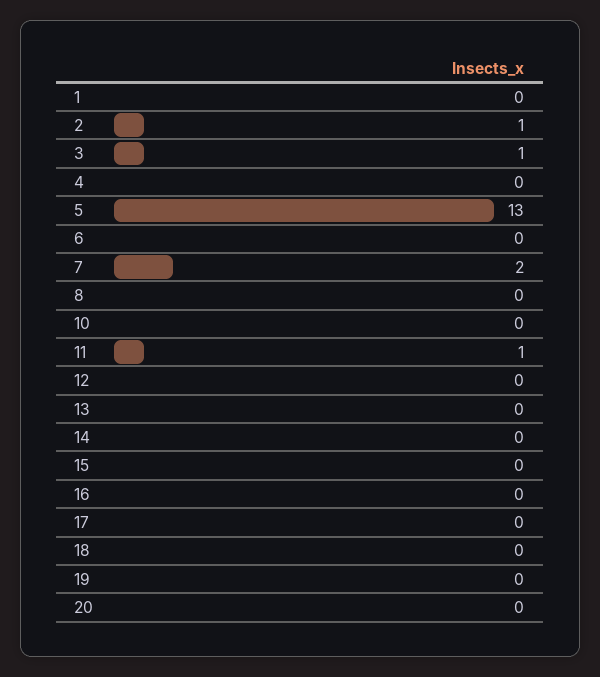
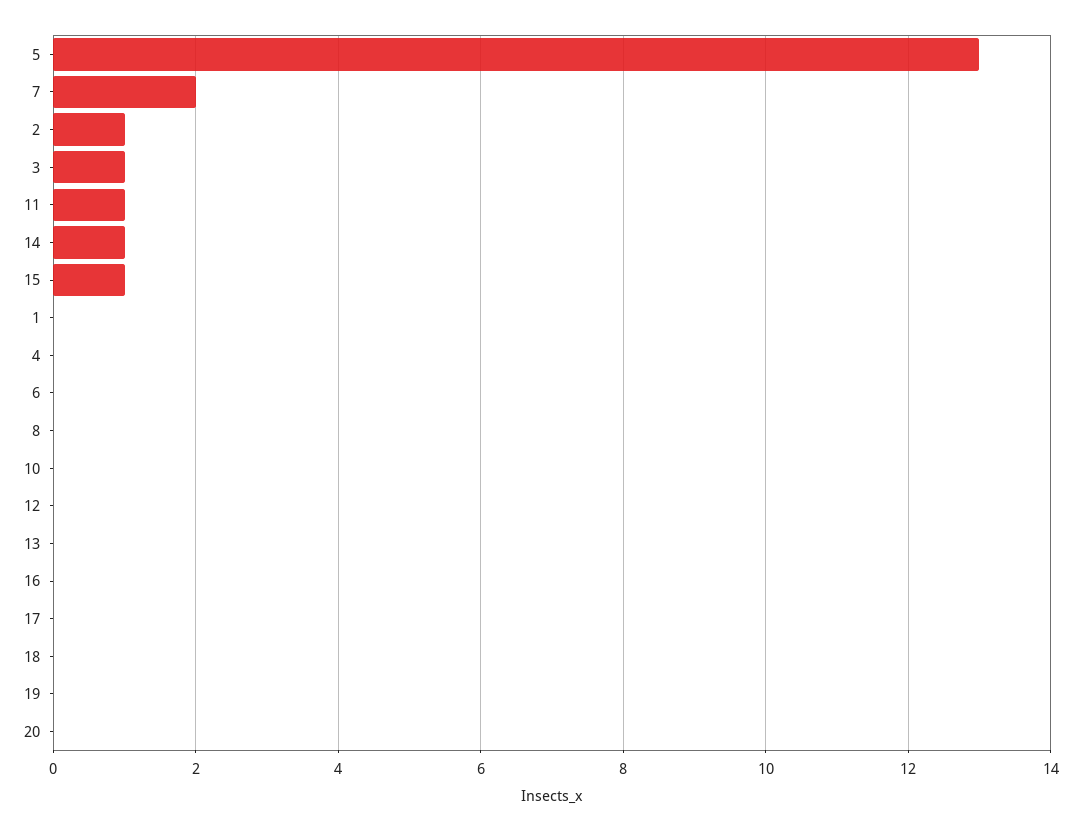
  {
    "1": 0,
    "2": 1,
    "3": 1,
    "4": 0,
    "5": 13,
    "6": 0,
    "7": 2,
    "8": 0,
    "10": 0,
    "11": 1,
    "12": 0,
    "13": 0,
-   "14": 0,
+   "14": 1,
-   "15": 0,
+   "15": 1,
    "16": 0,
    "17": 0,
    "18": 0,
    "19": 0,
    "20": 0
  }

